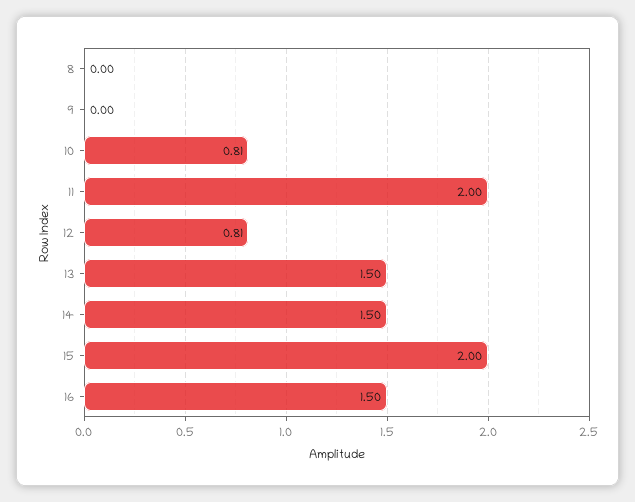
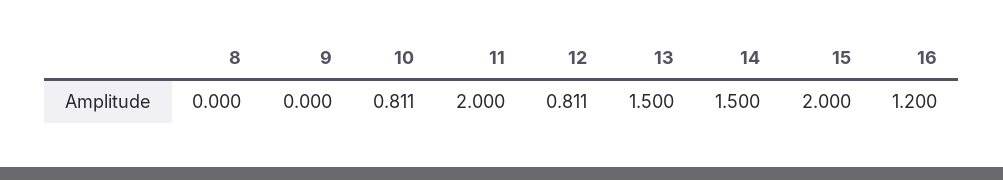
  {
    "8": 0,
    "9": 0,
    "10": 0.811,
    "11": 2,
    "12": 0.811,
    "13": 1.5,
    "14": 1.5,
    "15": 2,
-   "16": 1.5
+   "16": 1.2
  }

